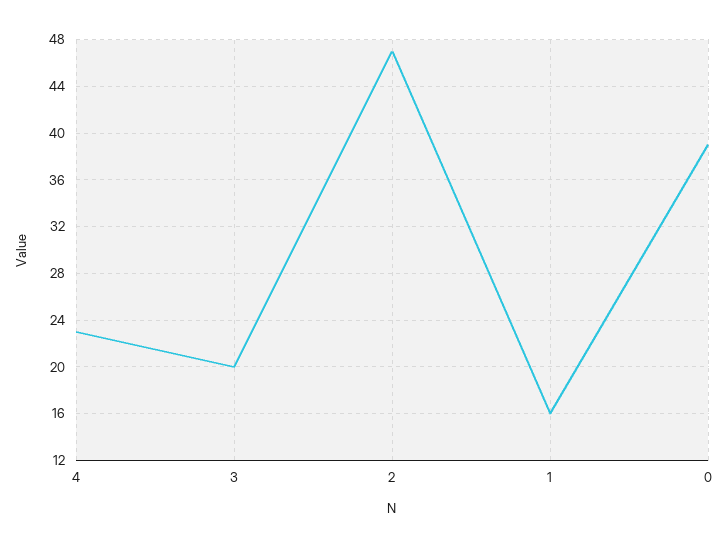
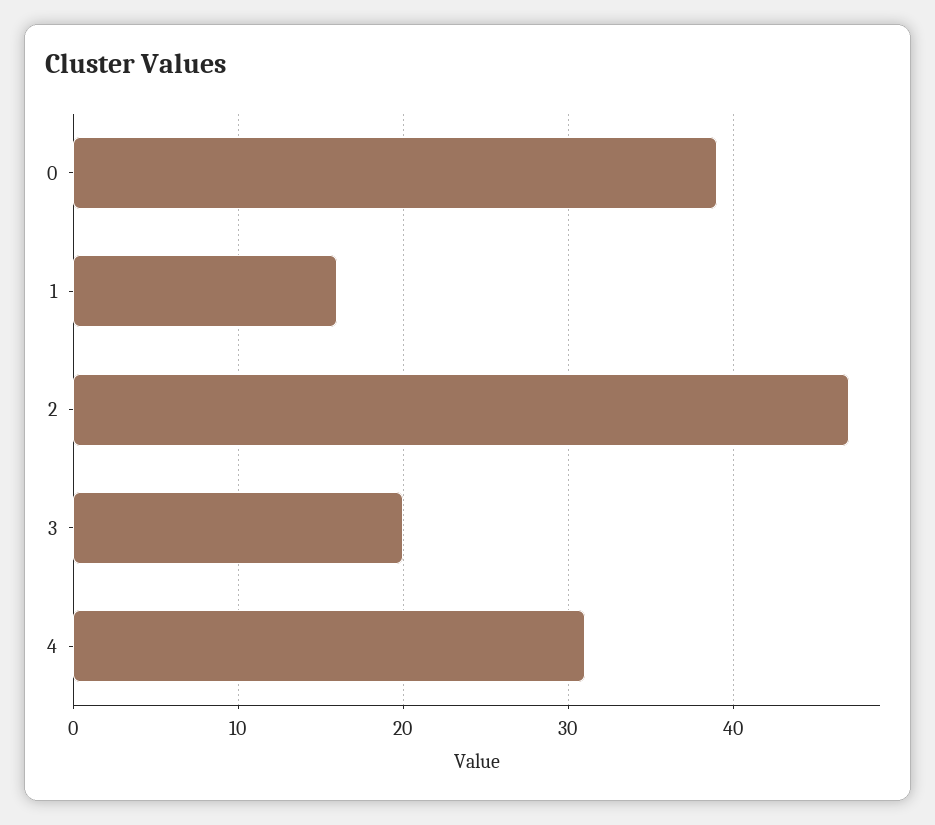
  {
-   "4": 23,
+   "4": 31,
    "3": 20,
    "2": 47,
    "1": 16,
    "0": 39
  }

